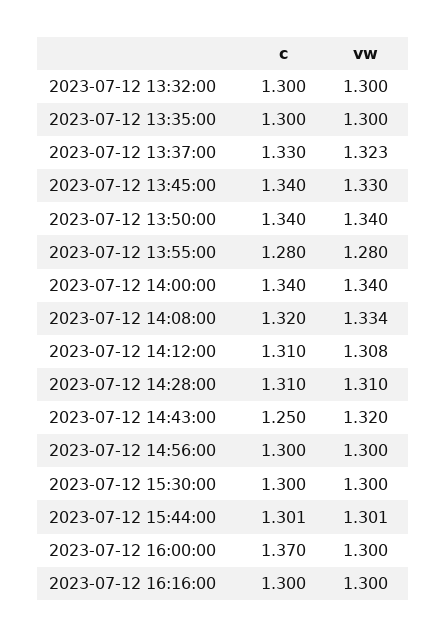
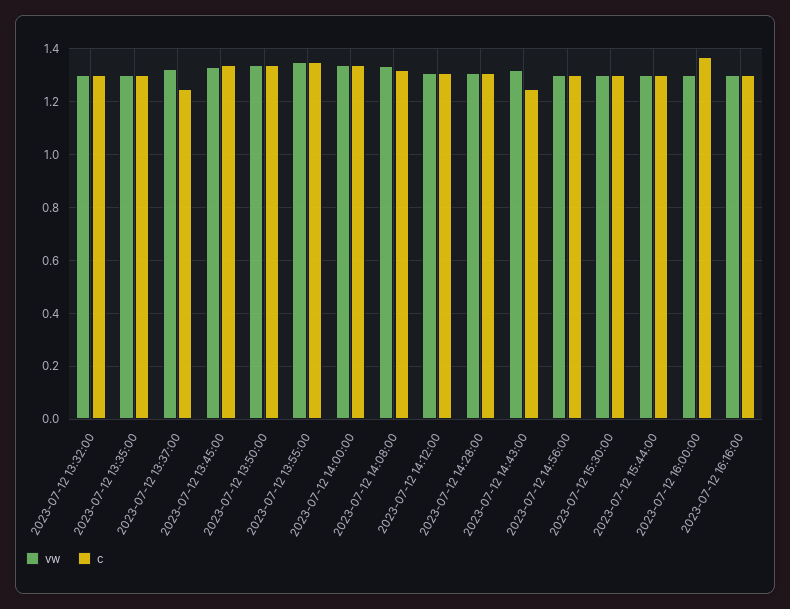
  {
    "c": {
      "2023-07-12 13:32:00": 1.3,
      "2023-07-12 13:35:00": 1.3,
-     "2023-07-12 13:37:00": 1.33,
+     "2023-07-12 13:37:00": 1.25,
      "2023-07-12 13:45:00": 1.34,
      "2023-07-12 13:50:00": 1.34,
-     "2023-07-12 13:55:00": 1.28,
+     "2023-07-12 13:55:00": 1.35,
      "2023-07-12 14:00:00": 1.34,
      "2023-07-12 14:08:00": 1.32,
      "2023-07-12 14:12:00": 1.31,
      "2023-07-12 14:28:00": 1.31,
      "2023-07-12 14:43:00": 1.25,
      "2023-07-12 14:56:00": 1.3,
      "2023-07-12 15:30:00": 1.3,
      "2023-07-12 15:44:00": 1.301,
      "2023-07-12 16:00:00": 1.37,
      "2023-07-12 16:16:00": 1.3
    },
    "vw": {
      "2023-07-12 13:32:00": 1.3,
      "2023-07-12 13:35:00": 1.3,
      "2023-07-12 13:37:00": 1.323,
      "2023-07-12 13:45:00": 1.33,
      "2023-07-12 13:50:00": 1.34,
-     "2023-07-12 13:55:00": 1.28,
+     "2023-07-12 13:55:00": 1.35,
      "2023-07-12 14:00:00": 1.34,
      "2023-07-12 14:08:00": 1.334,
      "2023-07-12 14:12:00": 1.308,
      "2023-07-12 14:28:00": 1.31,
      "2023-07-12 14:43:00": 1.32,
      "2023-07-12 14:56:00": 1.3,
      "2023-07-12 15:30:00": 1.3,
      "2023-07-12 15:44:00": 1.301,
      "2023-07-12 16:00:00": 1.3,
      "2023-07-12 16:16:00": 1.3
    }
  }

